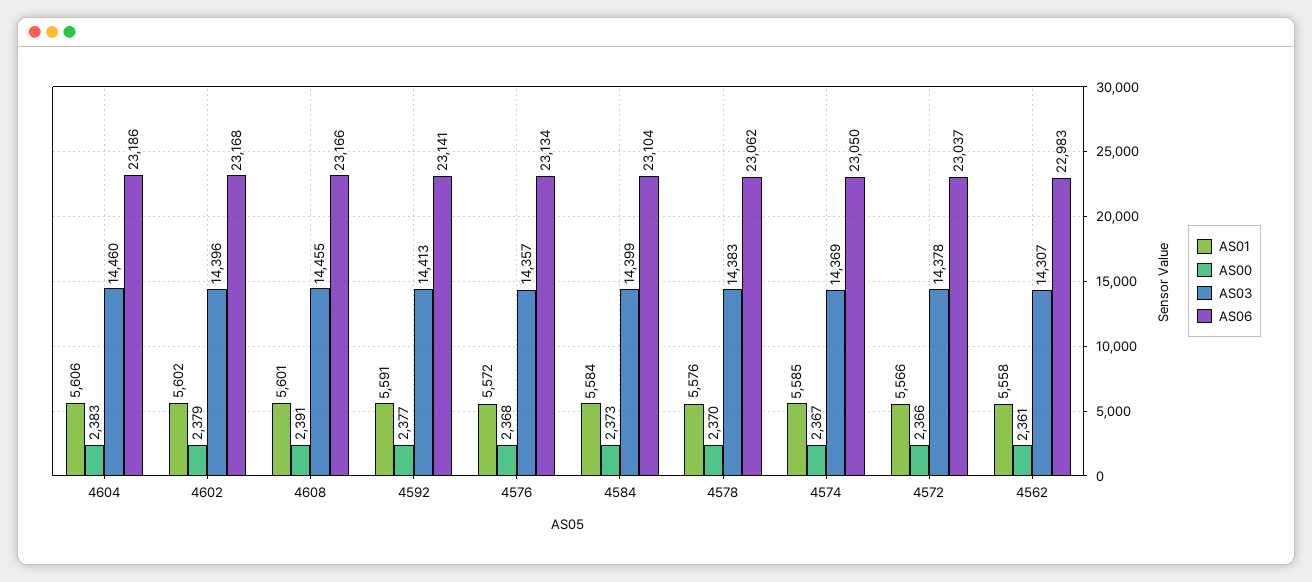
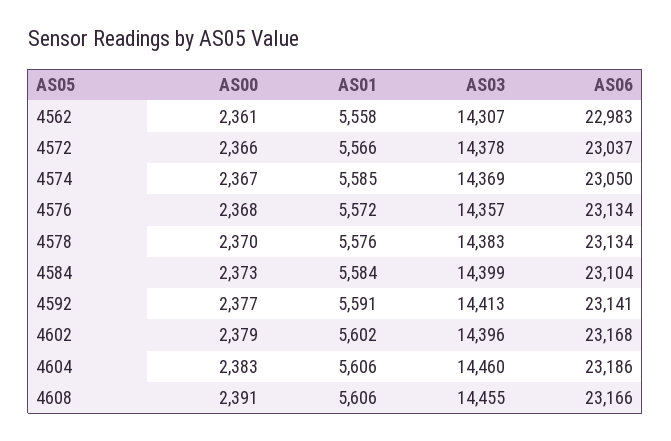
  {
    "AS01": {
      "4604": 5606,
      "4602": 5602,
-     "4608": 5601,
+     "4608": 5606,
      "4592": 5591,
      "4576": 5572,
      "4584": 5584,
      "4578": 5576,
      "4574": 5585,
      "4572": 5566,
      "4562": 5558
    },
    "AS00": {
      "4604": 2383,
      "4602": 2379,
      "4608": 2391,
      "4592": 2377,
      "4576": 2368,
      "4584": 2373,
      "4578": 2370,
      "4574": 2367,
      "4572": 2366,
      "4562": 2361
    },
    "AS03": {
      "4604": 14460,
      "4602": 14396,
      "4608": 14455,
      "4592": 14413,
      "4576": 14357,
      "4584": 14399,
      "4578": 14383,
      "4574": 14369,
      "4572": 14378,
      "4562": 14307
    },
    "AS06": {
      "4604": 23186,
      "4602": 23168,
      "4608": 23166,
      "4592": 23141,
      "4576": 23134,
      "4584": 23104,
-     "4578": 23062,
+     "4578": 23134,
      "4574": 23050,
      "4572": 23037,
      "4562": 22983
    }
  }

